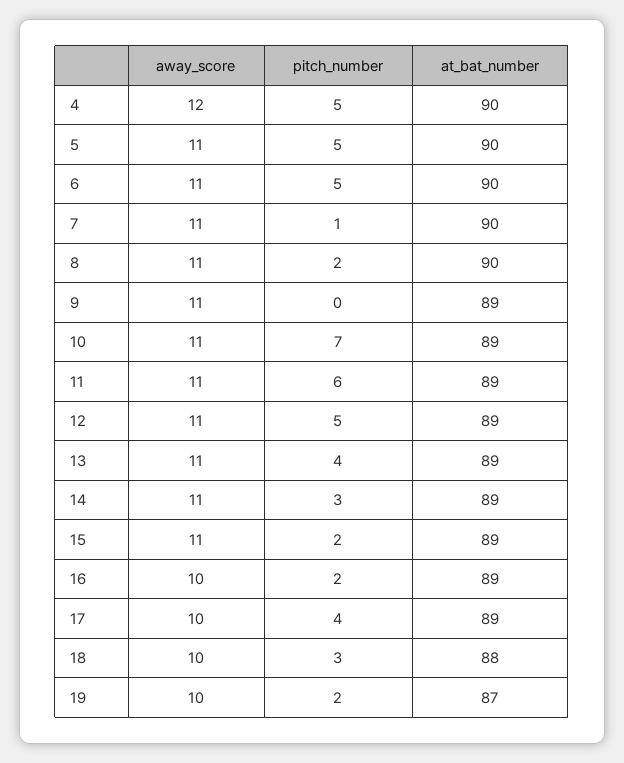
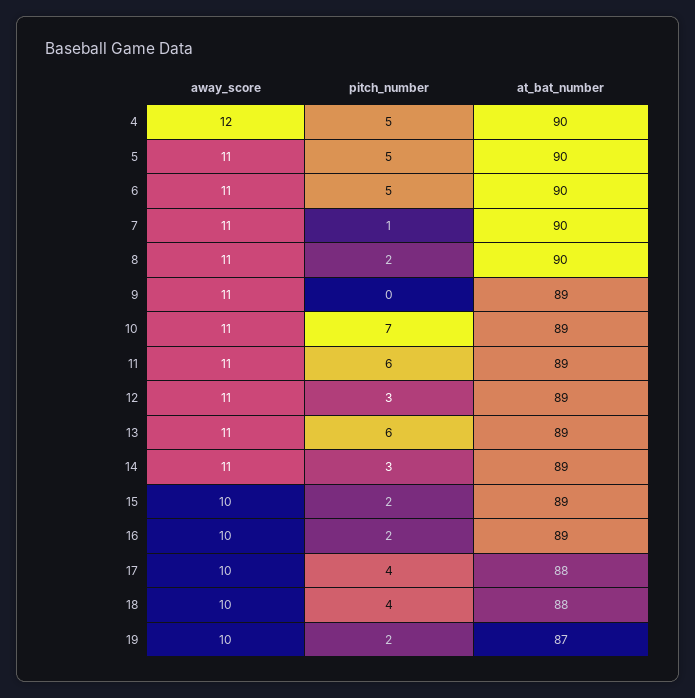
  {
    "away_score": {
      "4": 12,
      "5": 11,
      "6": 11,
      "7": 11,
      "8": 11,
      "9": 11,
      "10": 11,
      "11": 11,
      "12": 11,
      "13": 11,
      "14": 11,
-     "15": 11,
+     "15": 10,
      "16": 10,
      "17": 10,
      "18": 10,
      "19": 10
    },
    "pitch_number": {
      "4": 5,
      "5": 5,
      "6": 5,
      "7": 1,
      "8": 2,
      "9": 0,
      "10": 7,
      "11": 6,
-     "12": 5,
+     "12": 3,
-     "13": 4,
+     "13": 6,
      "14": 3,
      "15": 2,
      "16": 2,
      "17": 4,
-     "18": 3,
+     "18": 4,
      "19": 2
    },
    "at_bat_number": {
      "4": 90,
      "5": 90,
      "6": 90,
      "7": 90,
      "8": 90,
      "9": 89,
      "10": 89,
      "11": 89,
      "12": 89,
      "13": 89,
      "14": 89,
      "15": 89,
      "16": 89,
-     "17": 89,
+     "17": 88,
      "18": 88,
      "19": 87
    }
  }

